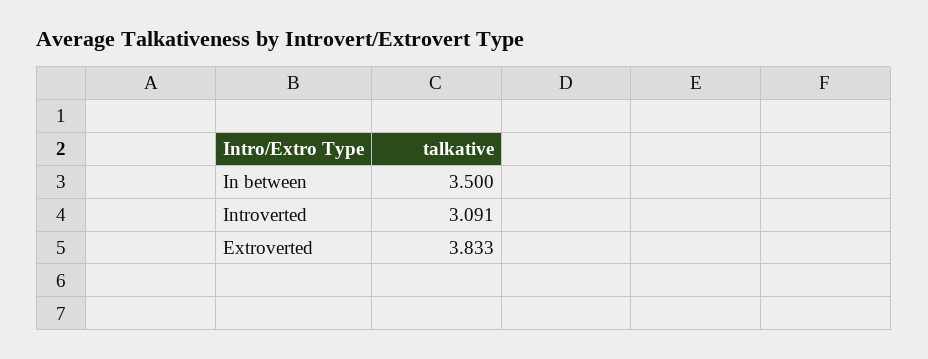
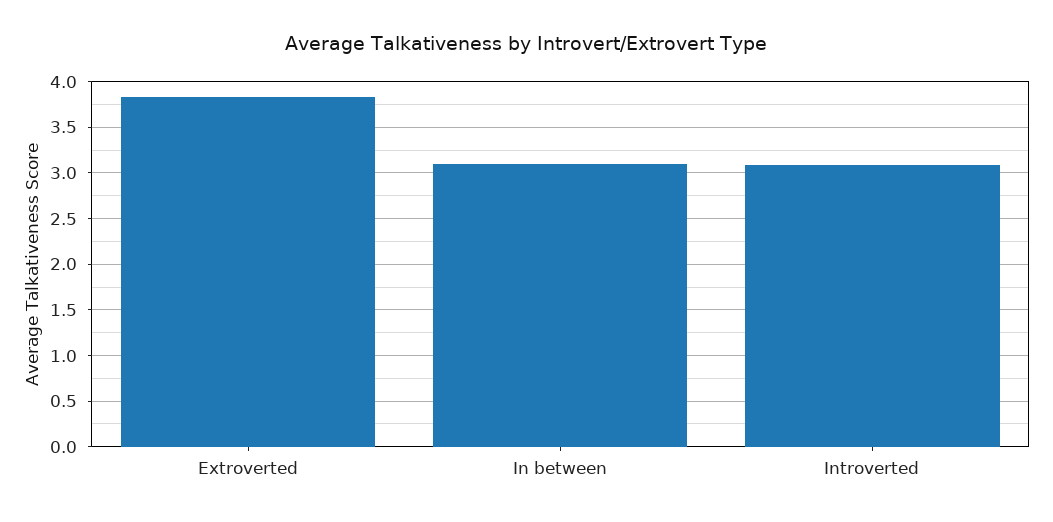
  {
-   "In between": 3.5,
+   "In between": 3.1,
    "Introverted": 3.091,
    "Extroverted": 3.833
  }

